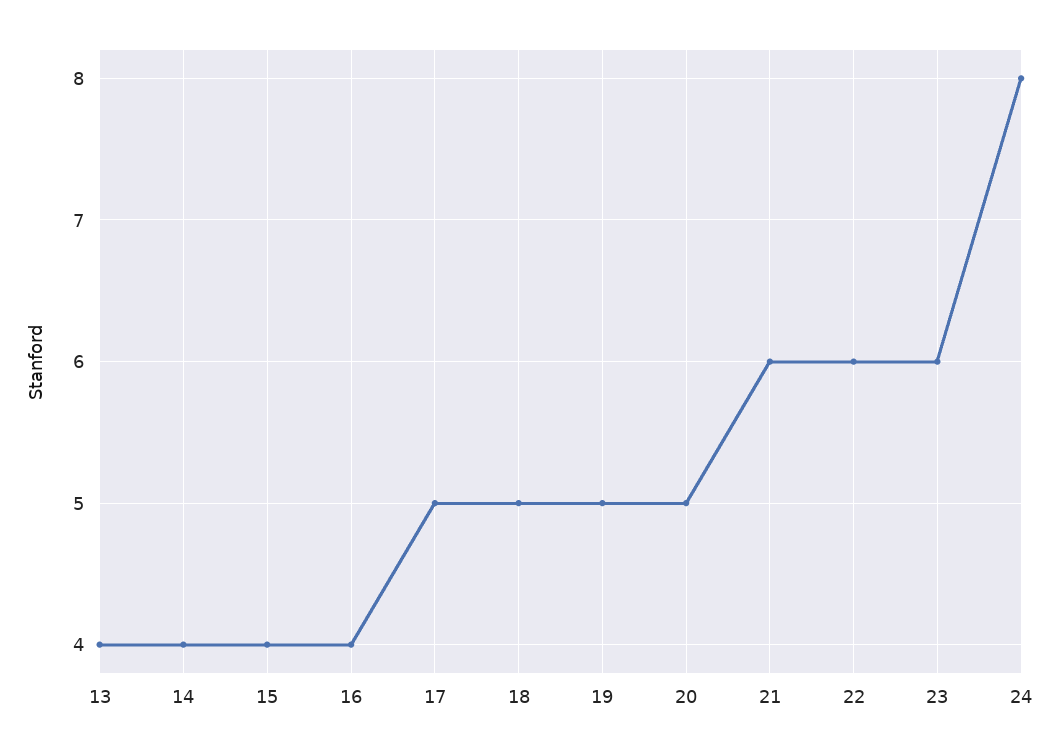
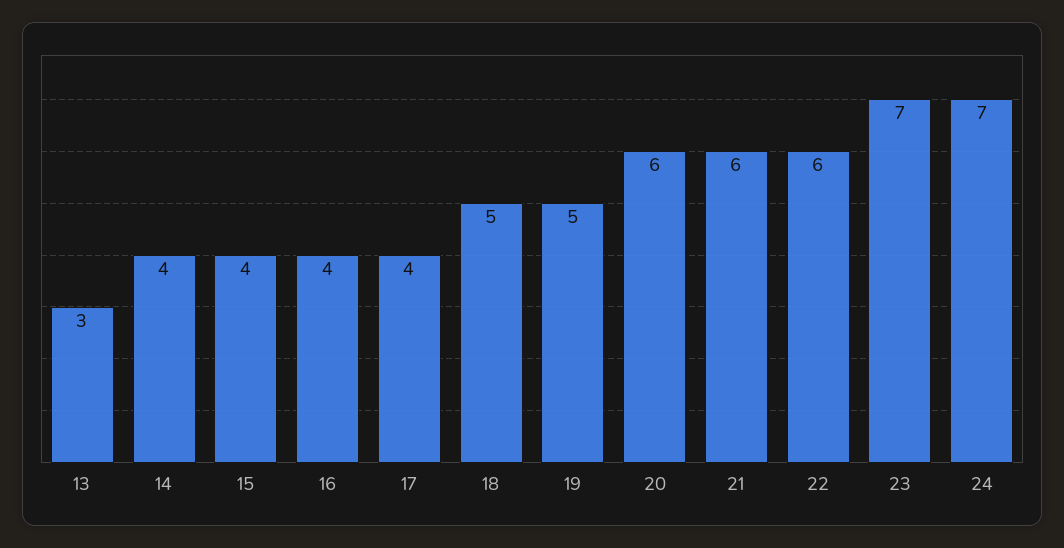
  {
-   "13": 4,
+   "13": 3,
    "14": 4,
    "15": 4,
    "16": 4,
-   "17": 5,
+   "17": 4,
    "18": 5,
    "19": 5,
-   "20": 5,
+   "20": 6,
    "21": 6,
    "22": 6,
-   "23": 6,
+   "23": 7,
-   "24": 8
+   "24": 7
  }

